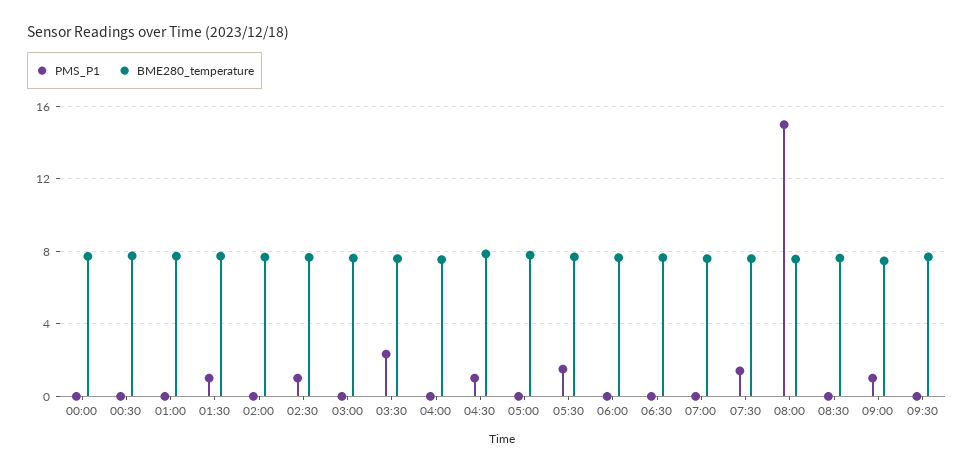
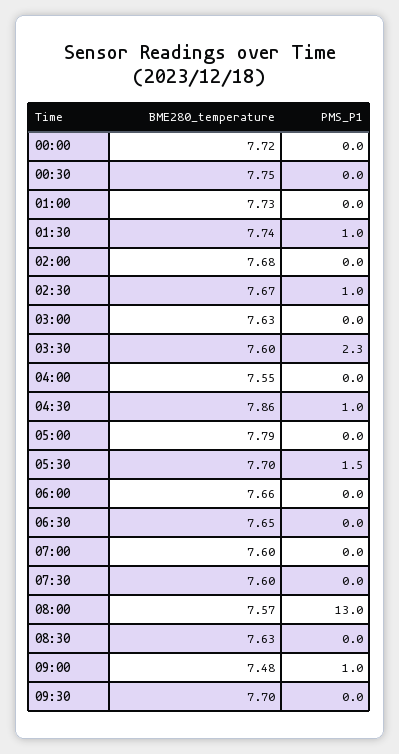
  {
    "PMS_P1": {
      "00:00": 0,
      "00:30": 0,
      "01:00": 0,
      "01:30": 1,
      "02:00": 0,
      "02:30": 1,
      "03:00": 0,
      "03:30": 2.3,
      "04:00": 0,
      "04:30": 1,
      "05:00": 0,
      "05:30": 1.5,
      "06:00": 0,
      "06:30": 0,
      "07:00": 0,
-     "07:30": 1.5,
+     "07:30": 0,
-     "08:00": 15,
+     "08:00": 13,
      "08:30": 0,
      "09:00": 1,
      "09:30": 0
    },
    "BME280_temperature": {
      "00:00": 7.72,
      "00:30": 7.75,
      "01:00": 7.73,
      "01:30": 7.74,
      "02:00": 7.68,
      "02:30": 7.67,
      "03:00": 7.63,
      "03:30": 7.6,
      "04:00": 7.55,
      "04:30": 7.86,
      "05:00": 7.79,
      "05:30": 7.7,
      "06:00": 7.66,
      "06:30": 7.65,
      "07:00": 7.6,
      "07:30": 7.6,
      "08:00": 7.57,
      "08:30": 7.63,
      "09:00": 7.48,
      "09:30": 7.7
    }
  }

